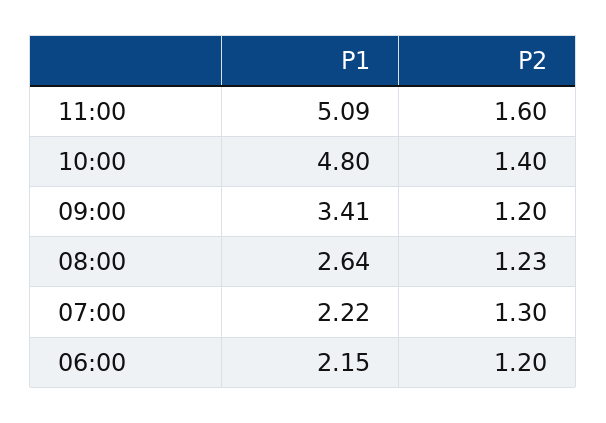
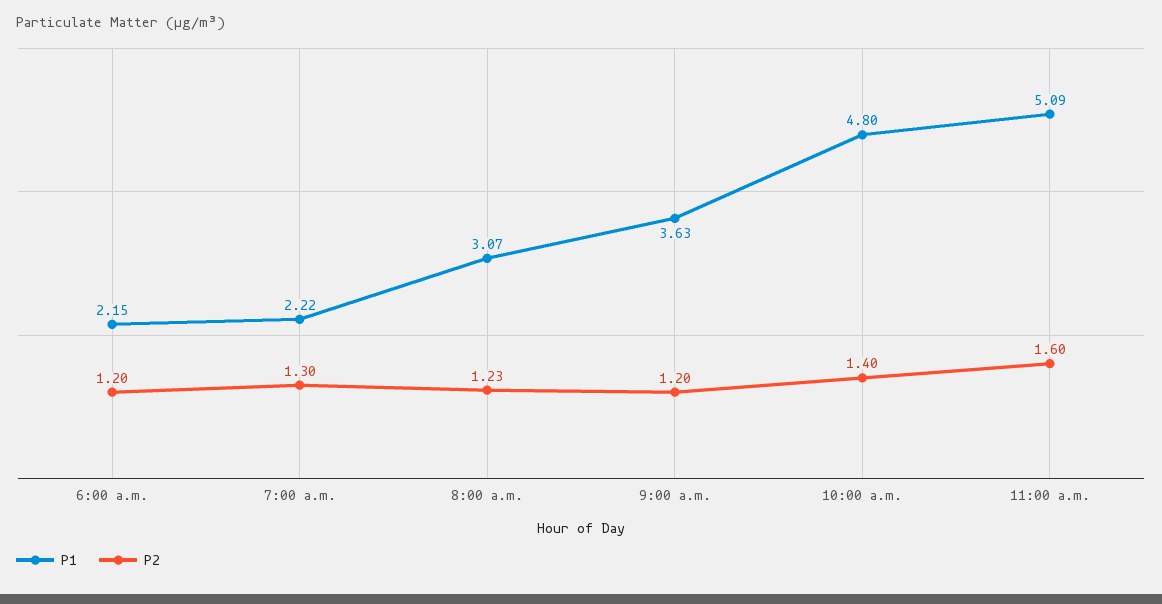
  {
    "P1": {
      "11:00": 5.09,
      "10:00": 4.8,
-     "09:00": 3.41,
+     "09:00": 3.63,
-     "08:00": 2.64,
+     "08:00": 3.07,
      "07:00": 2.22,
      "06:00": 2.15
    },
    "P2": {
      "11:00": 1.6,
      "10:00": 1.4,
      "09:00": 1.2,
      "08:00": 1.23,
      "07:00": 1.3,
      "06:00": 1.2
    }
  }

